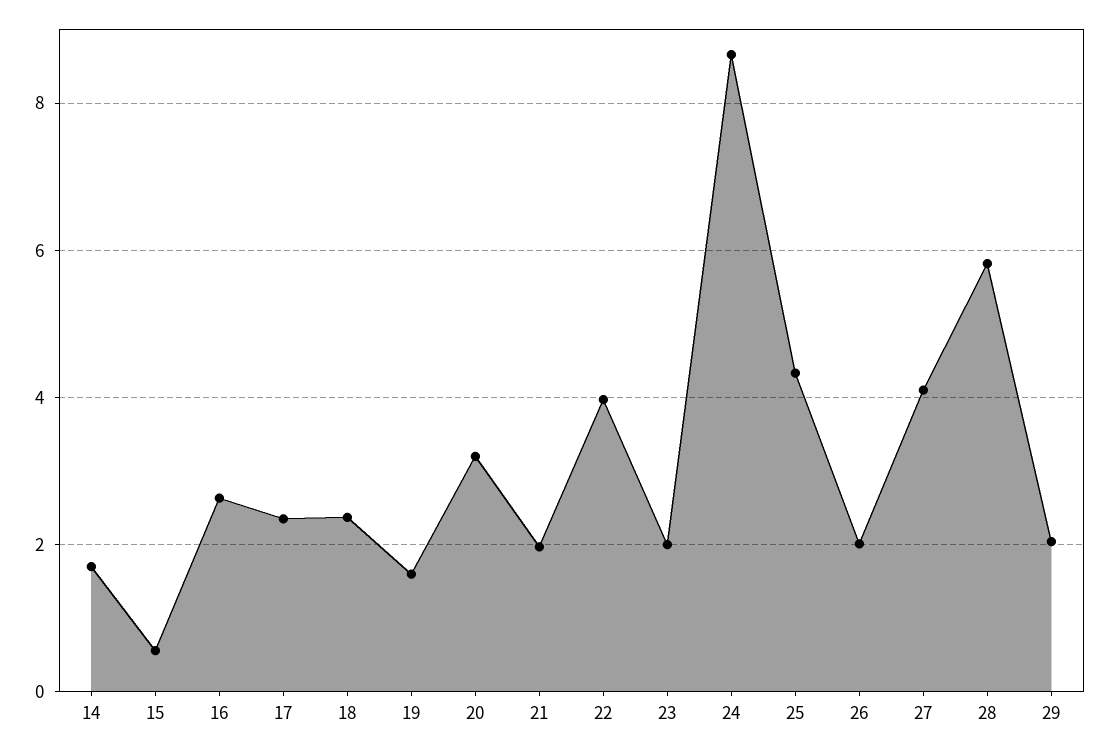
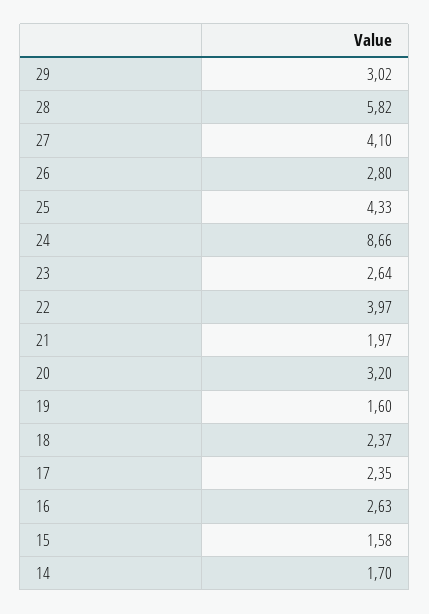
  {
    "14": 1.7,
-   "15": 0.6,
+   "15": 1.58,
    "16": 2.63,
    "17": 2.35,
    "18": 2.37,
    "19": 1.6,
    "20": 3.2,
    "21": 1.97,
    "22": 3.97,
-   "23": 2,
+   "23": 2.64,
    "24": 8.66,
    "25": 4.33,
-   "26": 2,
+   "26": 2.8,
    "27": 4.1,
    "28": 5.82,
-   "29": 2
+   "29": 3.02
  }

